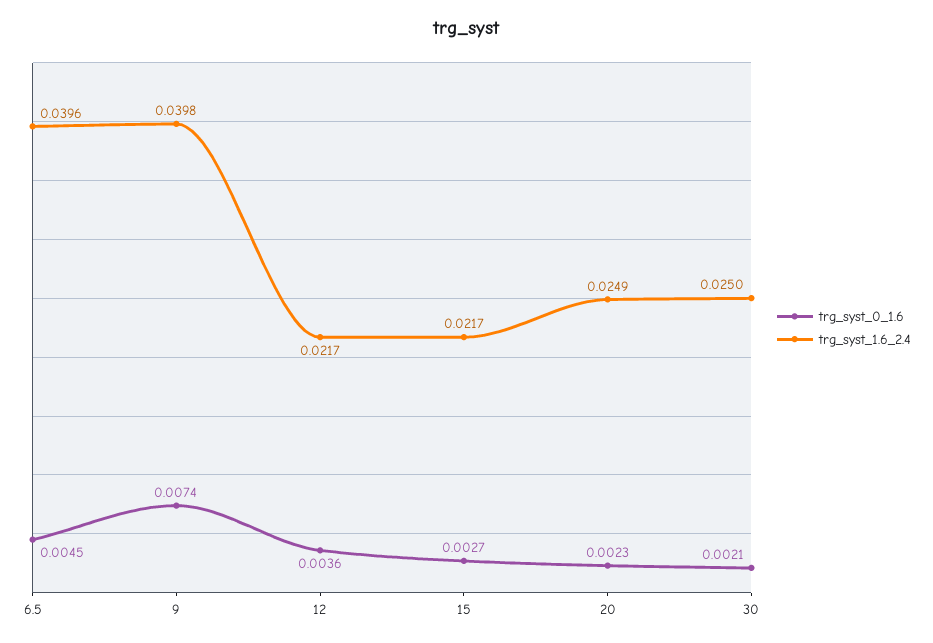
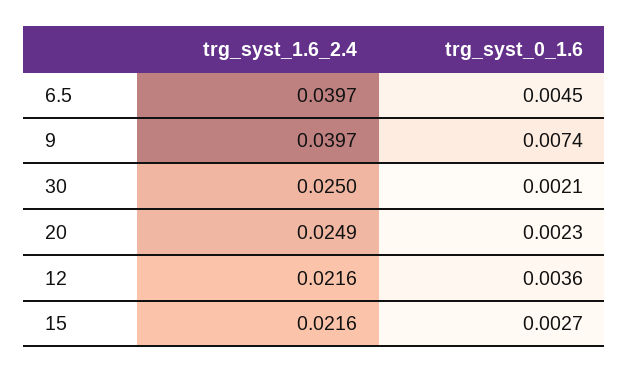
  {
    "trg_syst_0_1.6": {
      "6.5": 0.0045,
      "9": 0.0074,
      "12": 0.0036,
      "15": 0.0027,
      "20": 0.0023,
      "30": 0.0021
    },
    "trg_syst_1.6_2.4": {
-     "6.5": 0.0396,
+     "6.5": 0.0397,
-     "9": 0.0398,
+     "9": 0.0397,
-     "12": 0.0217,
+     "12": 0.0216,
-     "15": 0.0217,
+     "15": 0.0216,
      "20": 0.0249,
      "30": 0.025
    }
  }

